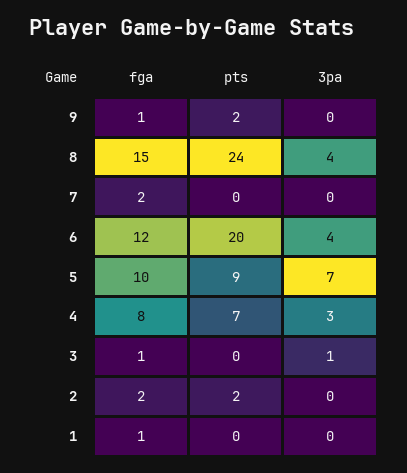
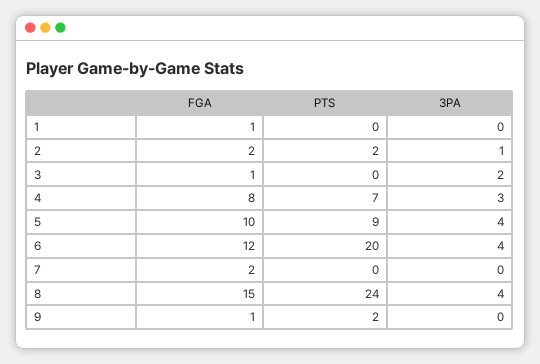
  {
    "fga": {
      "9": 1,
      "8": 15,
      "7": 2,
      "6": 12,
      "5": 10,
      "4": 8,
      "3": 1,
      "2": 2,
      "1": 1
    },
    "pts": {
      "9": 2,
      "8": 24,
      "7": 0,
      "6": 20,
      "5": 9,
      "4": 7,
      "3": 0,
      "2": 2,
      "1": 0
    },
    "3pa": {
      "9": 0,
      "8": 4,
      "7": 0,
      "6": 4,
-     "5": 7,
+     "5": 4,
      "4": 3,
-     "3": 1,
+     "3": 2,
-     "2": 0,
+     "2": 1,
      "1": 0
    }
  }

